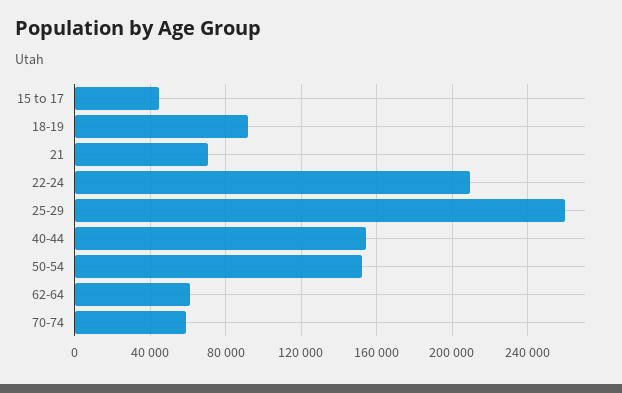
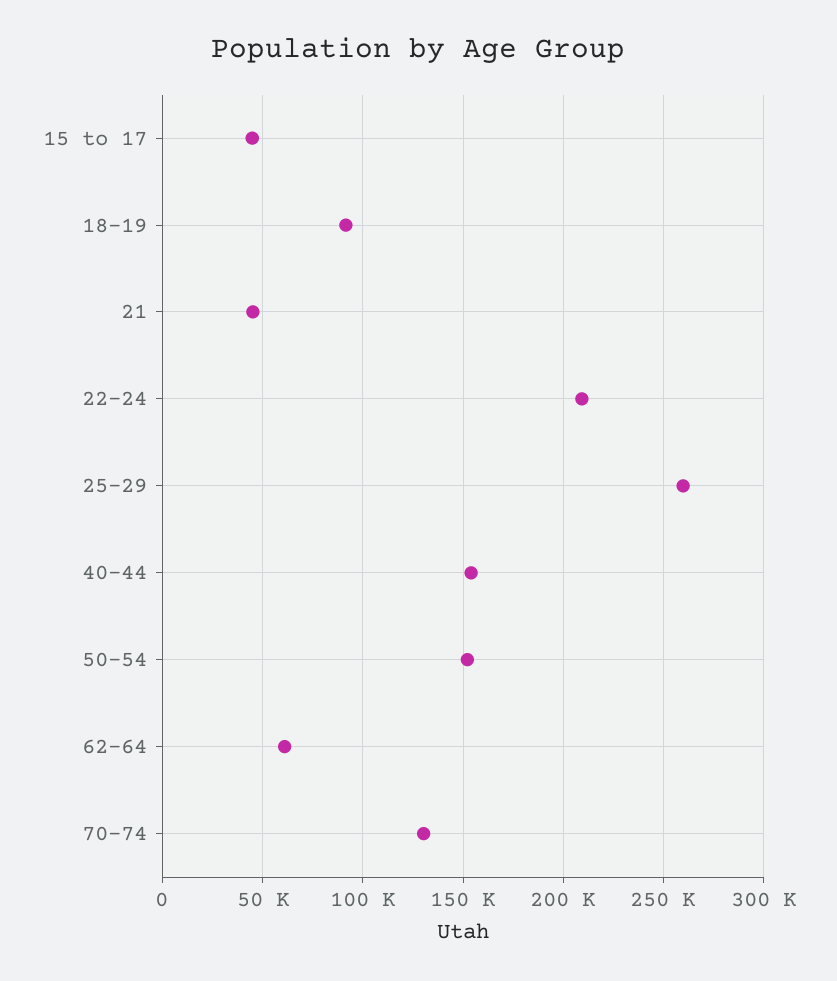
  {
    "15 to 17": 45000,
    "18-19": 90000,
-   "21": 70000,
+   "21": 45000,
    "22-24": 210000,
    "25-29": 260000,
    "40-44": 155000,
    "50-54": 150000,
    "62-64": 60000,
-   "70-74": 60000
+   "70-74": 130000
  }

